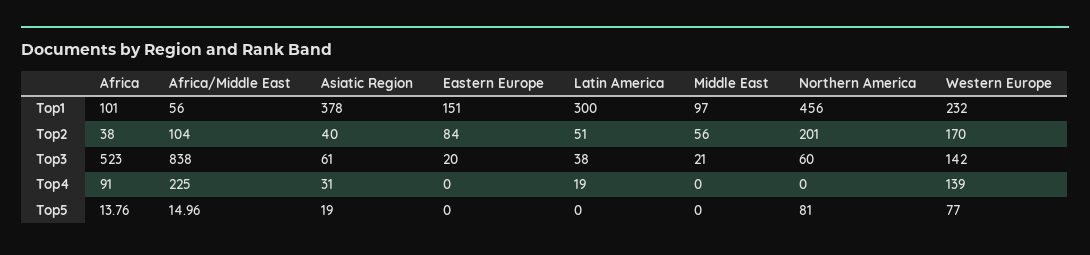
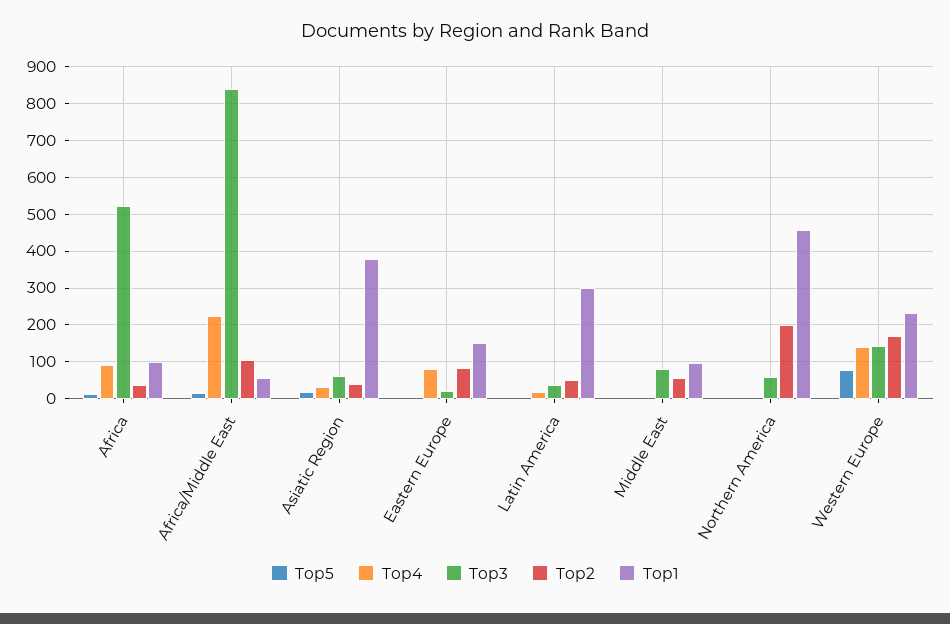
  {
    "Top1": {
      "Africa": 101,
      "Africa/Middle East": 56,
      "Asiatic Region": 378,
      "Eastern Europe": 151,
      "Latin America": 300,
      "Middle East": 97,
      "Northern America": 456,
      "Western Europe": 232
    },
    "Top2": {
      "Africa": 38,
      "Africa/Middle East": 104,
      "Asiatic Region": 40,
      "Eastern Europe": 84,
      "Latin America": 51,
      "Middle East": 56,
      "Northern America": 201,
      "Western Europe": 170
    },
    "Top3": {
      "Africa": 523,
      "Africa/Middle East": 838,
      "Asiatic Region": 61,
      "Eastern Europe": 20,
      "Latin America": 38,
-     "Middle East": 21,
+     "Middle East": 80,
      "Northern America": 60,
      "Western Europe": 142
    },
    "Top4": {
      "Africa": 91,
      "Africa/Middle East": 225,
      "Asiatic Region": 31,
-     "Eastern Europe": 0,
+     "Eastern Europe": 80,
      "Latin America": 19,
      "Middle East": 0,
      "Northern America": 0,
      "Western Europe": 139
    },
    "Top5": {
      "Africa": 13.76,
      "Africa/Middle East": 14.96,
      "Asiatic Region": 19,
      "Eastern Europe": 0,
      "Latin America": 0,
      "Middle East": 0,
-     "Northern America": 81,
+     "Northern America": 0,
      "Western Europe": 77
    }
  }

